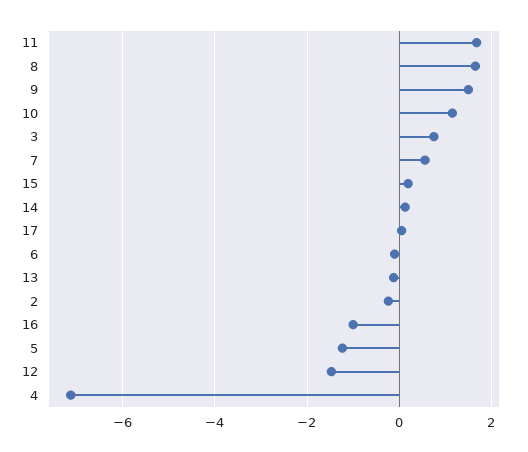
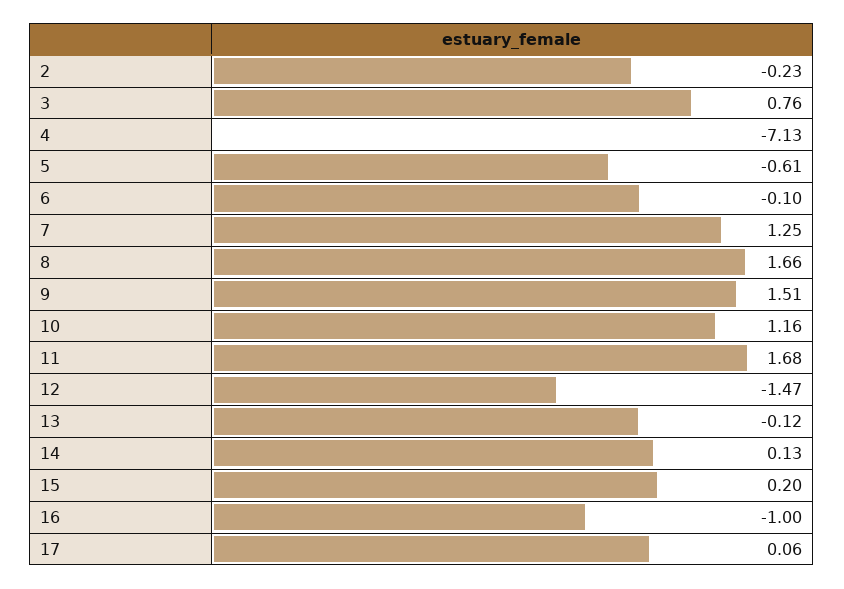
  {
    "11": 1.68,
    "8": 1.66,
    "9": 1.51,
    "10": 1.16,
    "3": 0.76,
-   "7": 0.6,
+   "7": 1.25,
    "15": 0.2,
    "14": 0.13,
    "17": 0.06,
    "6": -0.1,
    "13": -0.12,
    "2": -0.23,
    "16": -1,
-   "5": -1.2,
+   "5": -0.61,
    "12": -1.47,
    "4": -7.13
  }

